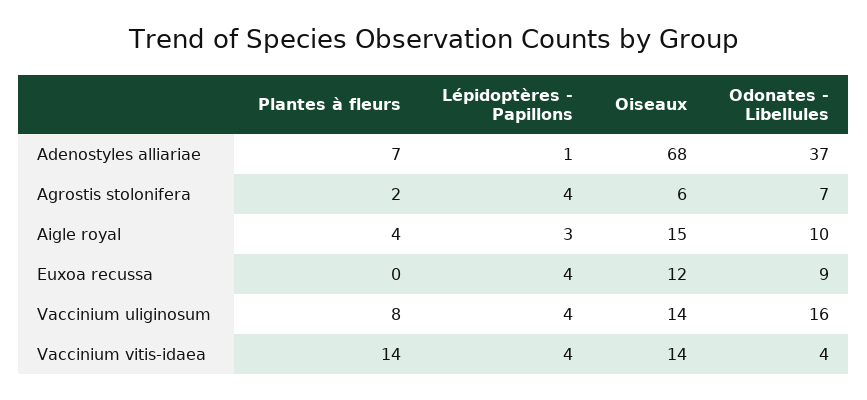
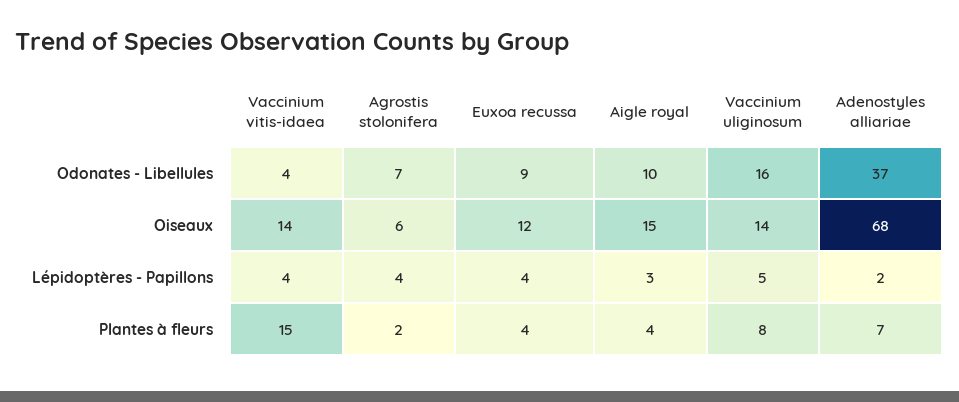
  {
    "Plantes à fleurs": {
      "Adenostyles alliariae": 7,
      "Agrostis stolonifera": 2,
      "Aigle royal": 4,
-     "Euxoa recussa": 0,
+     "Euxoa recussa": 4,
      "Vaccinium uliginosum": 8,
-     "Vaccinium vitis-idaea": 14
+     "Vaccinium vitis-idaea": 15
    },
    "Lépidoptères - Papillons": {
-     "Adenostyles alliariae": 1,
+     "Adenostyles alliariae": 2,
      "Agrostis stolonifera": 4,
      "Aigle royal": 3,
      "Euxoa recussa": 4,
-     "Vaccinium uliginosum": 4,
+     "Vaccinium uliginosum": 5,
      "Vaccinium vitis-idaea": 4
    },
    "Oiseaux": {
      "Adenostyles alliariae": 68,
      "Agrostis stolonifera": 6,
      "Aigle royal": 15,
      "Euxoa recussa": 12,
      "Vaccinium uliginosum": 14,
      "Vaccinium vitis-idaea": 14
    },
    "Odonates - Libellules": {
      "Adenostyles alliariae": 37,
      "Agrostis stolonifera": 7,
      "Aigle royal": 10,
      "Euxoa recussa": 9,
      "Vaccinium uliginosum": 16,
      "Vaccinium vitis-idaea": 4
    }
  }

